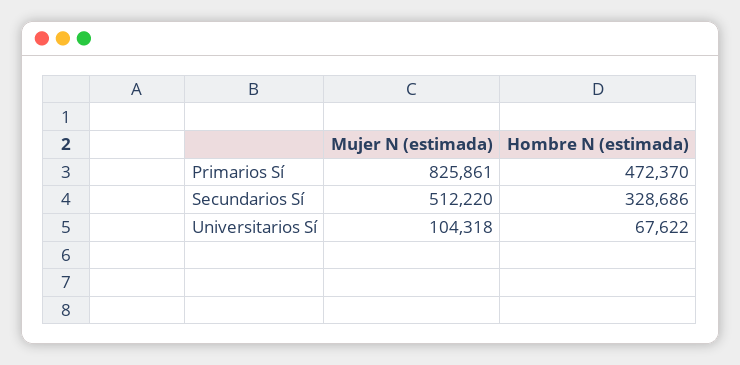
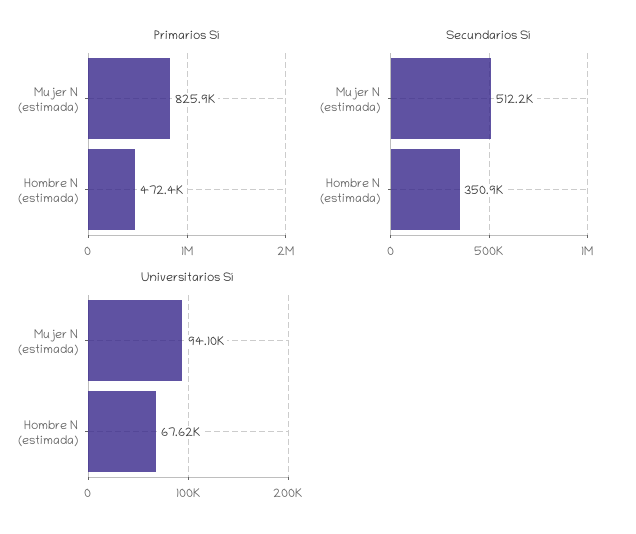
  {
    "Primarios Sí": {
      "Mujer N (estimada)": 825861,
      "Hombre N (estimada)": 472370
    },
    "Secundarios Sí": {
      "Mujer N (estimada)": 512220,
-     "Hombre N (estimada)": 328686
+     "Hombre N (estimada)": 350900
    },
    "Universitarios Sí": {
-     "Mujer N (estimada)": 104318,
+     "Mujer N (estimada)": 94100,
      "Hombre N (estimada)": 67622
    }
  }

